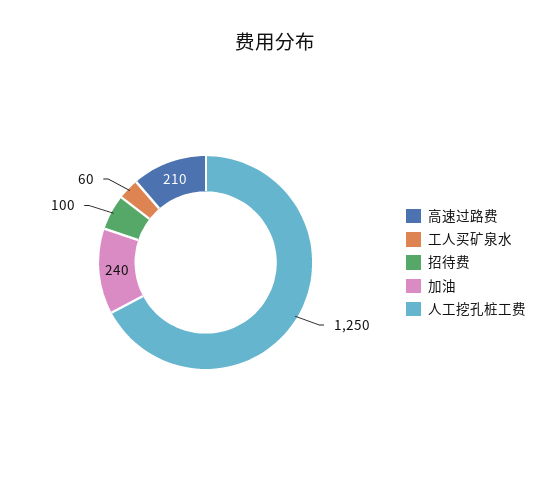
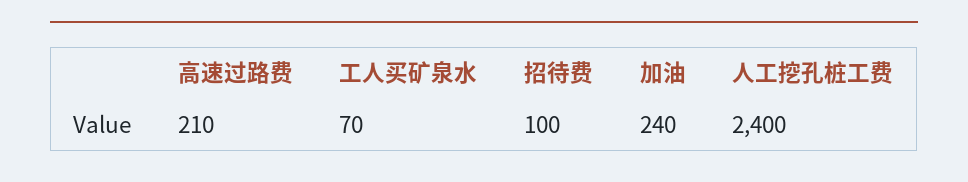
  {
    "高速过路费": 210,
-   "工人买矿泉水": 60,
+   "工人买矿泉水": 70,
    "招待费": 100,
    "加油": 240,
-   "人工挖孔桩工费": 1250
+   "人工挖孔桩工费": 2400
  }

